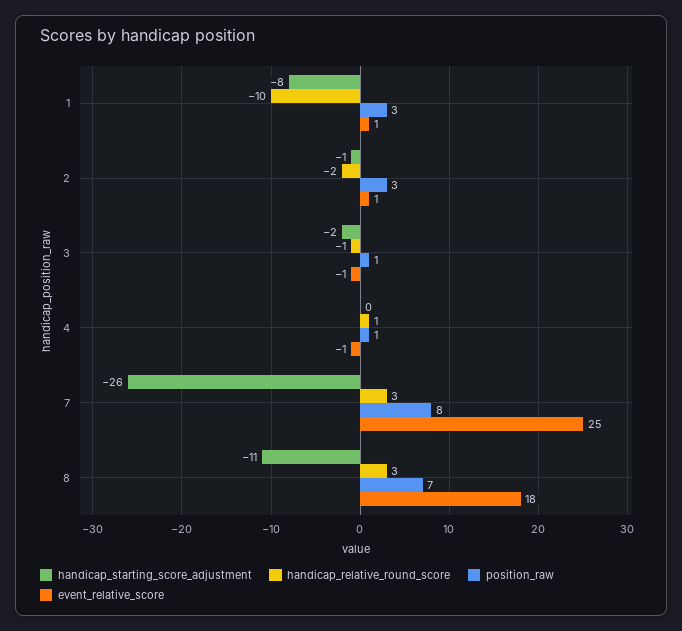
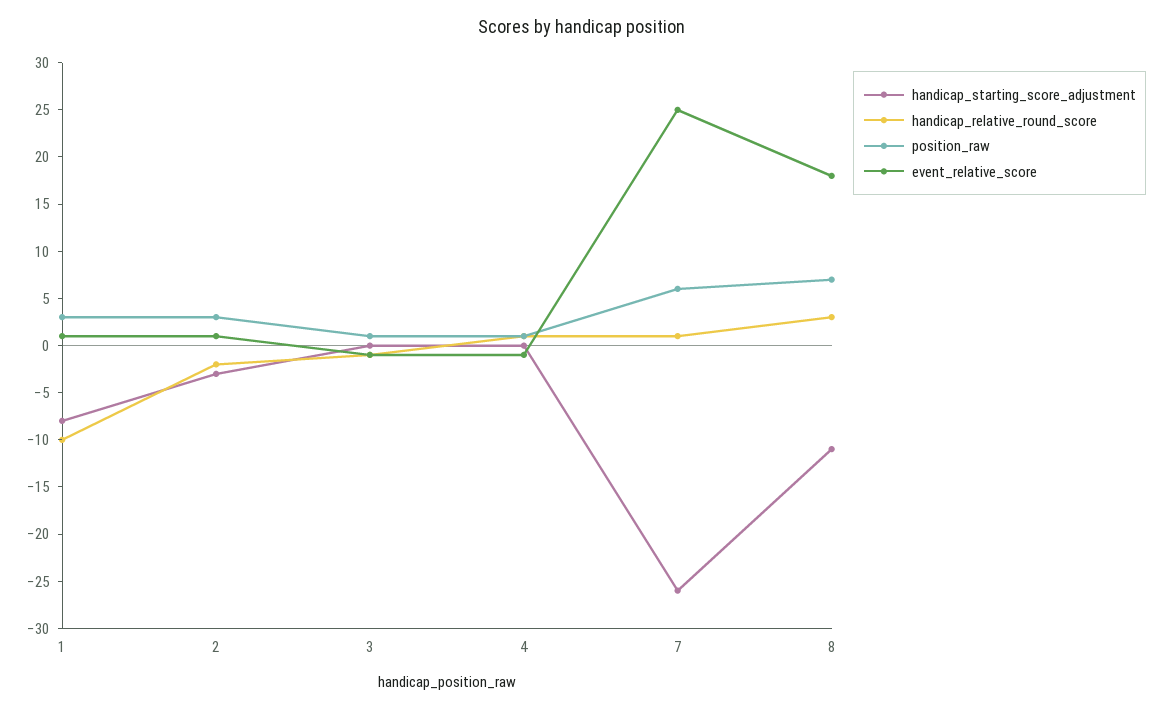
  {
    "handicap_starting_score_adjustment": {
      "1": -8,
-     "2": -1,
+     "2": -3,
-     "3": -2,
+     "3": 0,
      "4": 0,
      "7": -26,
      "8": -11
    },
    "handicap_relative_round_score": {
      "1": -10,
      "2": -2,
      "3": -1,
      "4": 1,
-     "7": 3,
+     "7": 1,
      "8": 3
    },
    "position_raw": {
      "1": 3,
      "2": 3,
      "3": 1,
      "4": 1,
-     "7": 8,
+     "7": 6,
      "8": 7
    },
    "event_relative_score": {
      "1": 1,
      "2": 1,
      "3": -1,
      "4": -1,
      "7": 25,
      "8": 18
    }
  }

